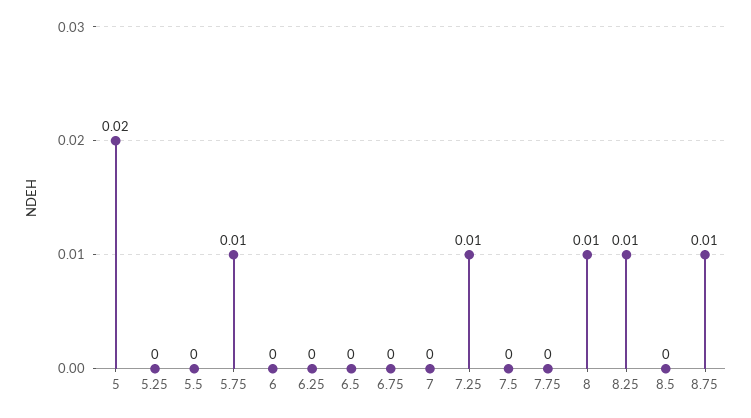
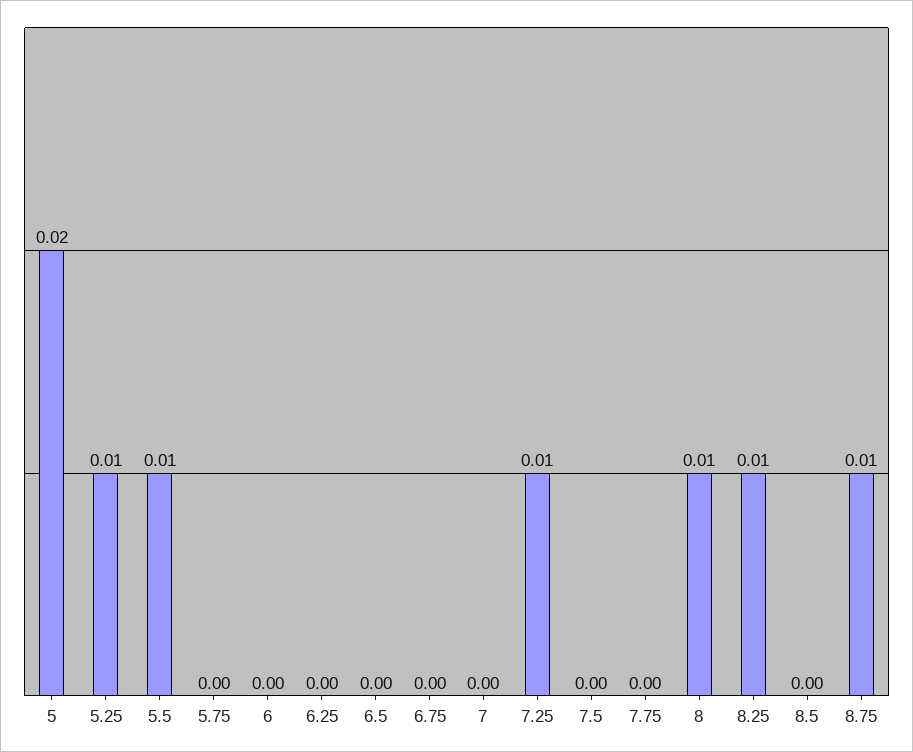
  {
    "5": 0.02,
-   "5.25": 0,
+   "5.25": 0.01,
-   "5.5": 0,
+   "5.5": 0.01,
-   "5.75": 0.01,
+   "5.75": 0,
    "6": 0,
    "6.25": 0,
    "6.5": 0,
    "6.75": 0,
    "7": 0,
    "7.25": 0.01,
    "7.5": 0,
    "7.75": 0,
    "8": 0.01,
    "8.25": 0.01,
    "8.5": 0,
    "8.75": 0.01
  }

